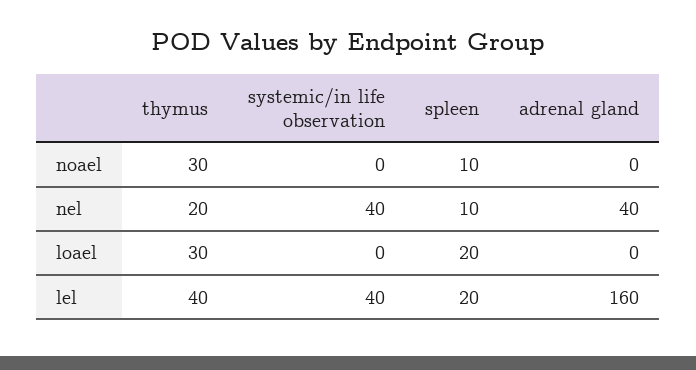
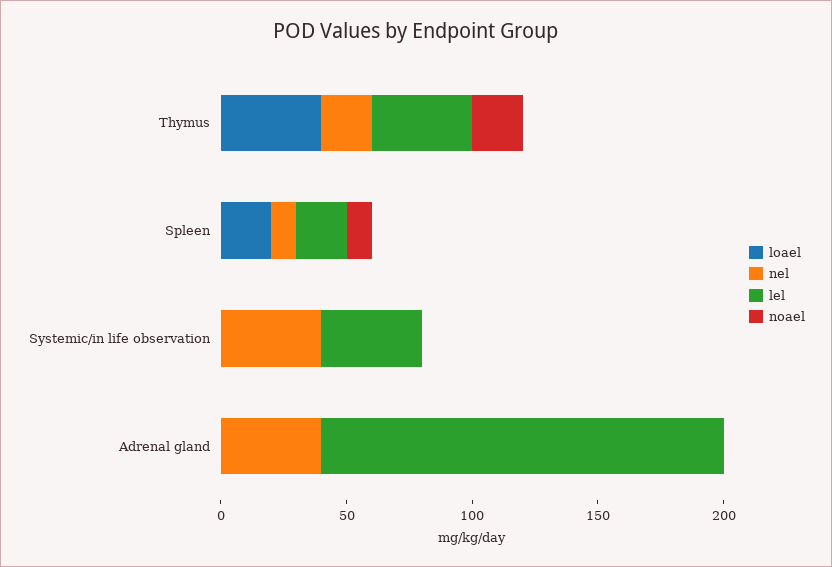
  {
    "noael": {
-     "thymus": 30,
+     "thymus": 20,
      "systemic/in life observation": 0,
      "spleen": 10,
      "adrenal gland": 0
    },
    "nel": {
      "thymus": 20,
      "systemic/in life observation": 40,
      "spleen": 10,
      "adrenal gland": 40
    },
    "loael": {
-     "thymus": 30,
+     "thymus": 40,
      "systemic/in life observation": 0,
      "spleen": 20,
      "adrenal gland": 0
    },
    "lel": {
      "thymus": 40,
      "systemic/in life observation": 40,
      "spleen": 20,
      "adrenal gland": 160
    }
  }

